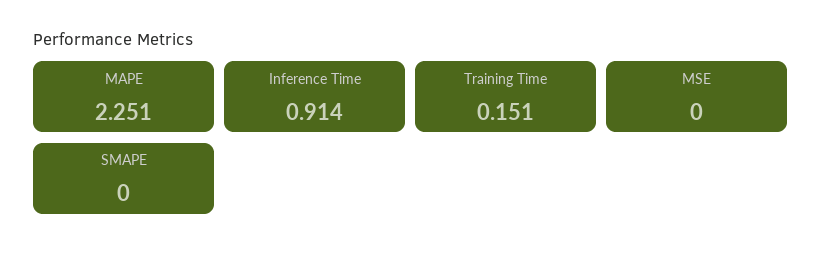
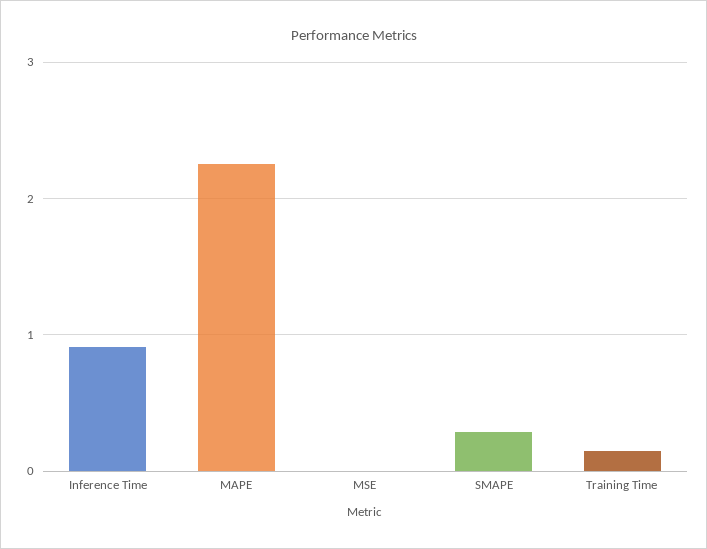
  {
    "MAPE": 2.251,
    "Inference Time": 0.914,
    "Training Time": 0.151,
    "MSE": 0,
-   "SMAPE": 0
+   "SMAPE": 0.3
  }

